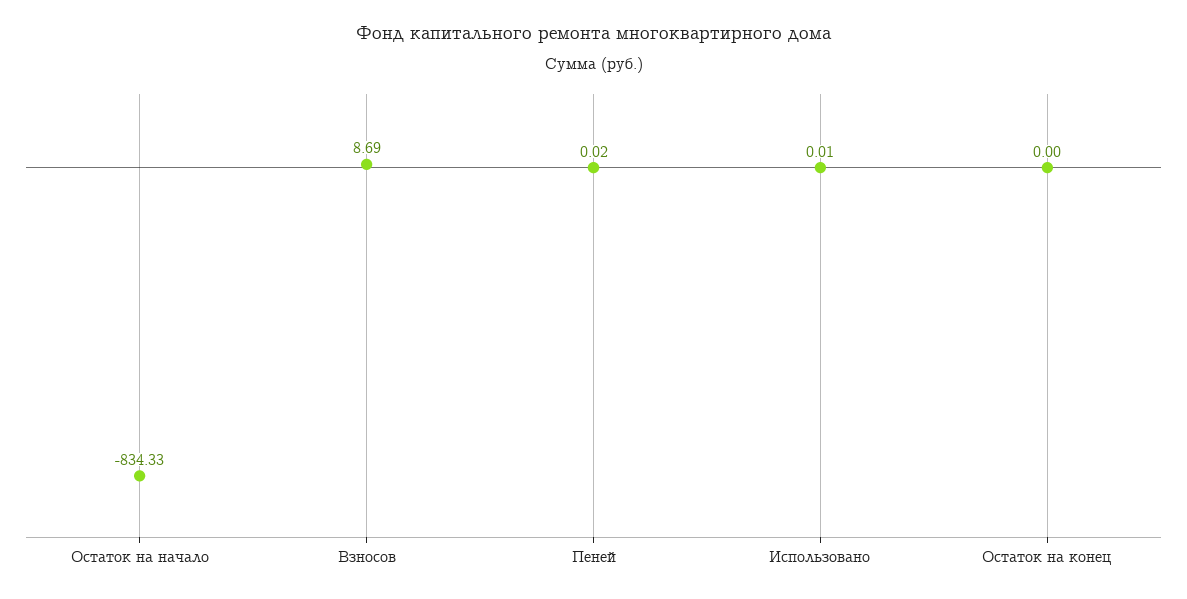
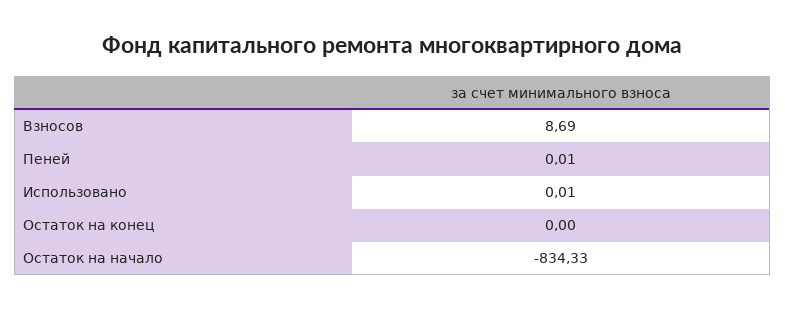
  {
    "Остаток на начало": -834.33,
    "Взносов": 8.69,
-   "Пеней": 0.02,
+   "Пеней": 0.01,
    "Использовано": 0.01,
    "Остаток на конец": 0
  }

